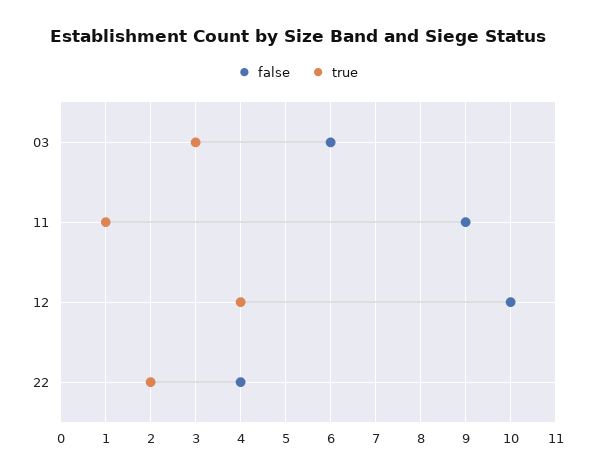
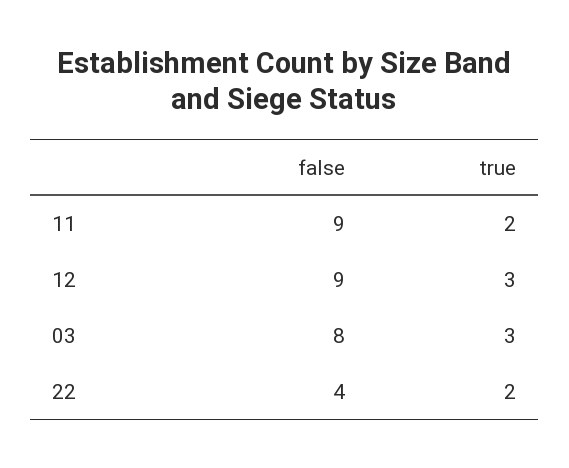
  {
    "false": {
-     "03": 6,
+     "03": 8,
      "11": 9,
-     "12": 10,
+     "12": 9,
      "22": 4
    },
    "true": {
      "03": 3,
-     "11": 1,
+     "11": 2,
-     "12": 4,
+     "12": 3,
      "22": 2
    }
  }

